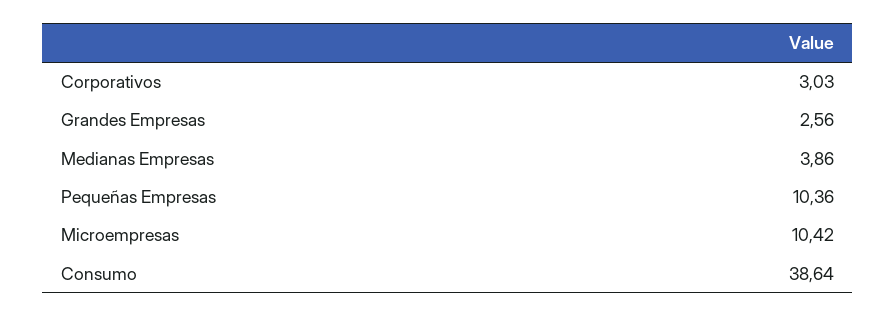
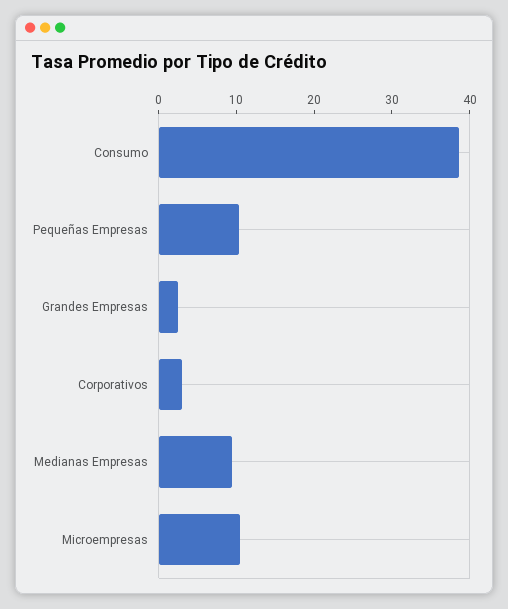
  {
    "Corporativos": 3.03,
    "Grandes Empresas": 2.56,
-   "Medianas Empresas": 3.86,
+   "Medianas Empresas": 10,
    "Pequeñas Empresas": 10.36,
    "Microempresas": 10.42,
    "Consumo": 38.64
  }

